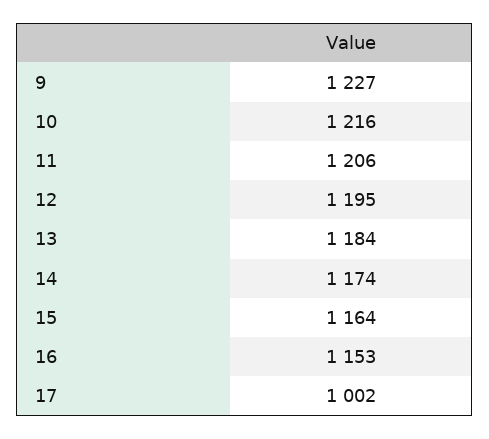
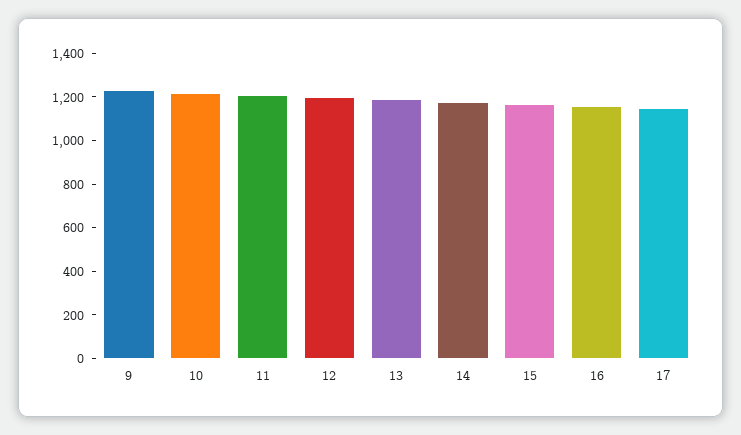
  {
    "9": 1227,
    "10": 1216,
    "11": 1206,
    "12": 1195,
    "13": 1184,
    "14": 1174,
    "15": 1164,
    "16": 1153,
-   "17": 1002
+   "17": 1150
  }

